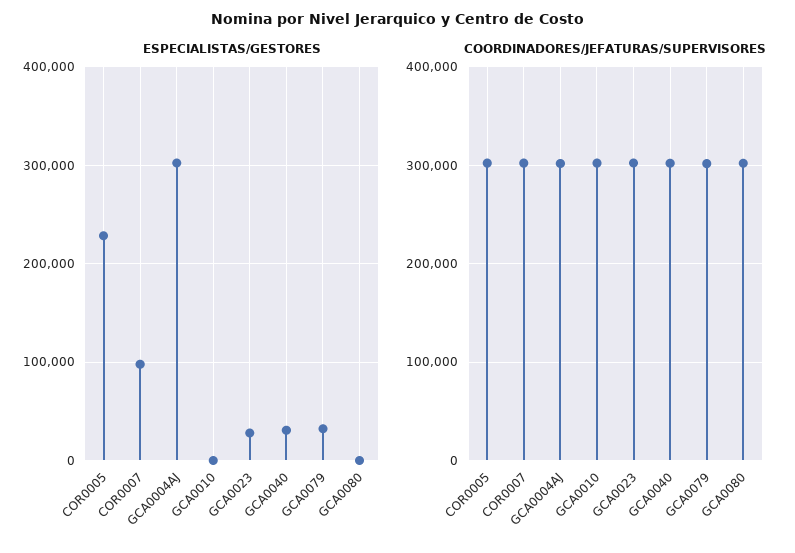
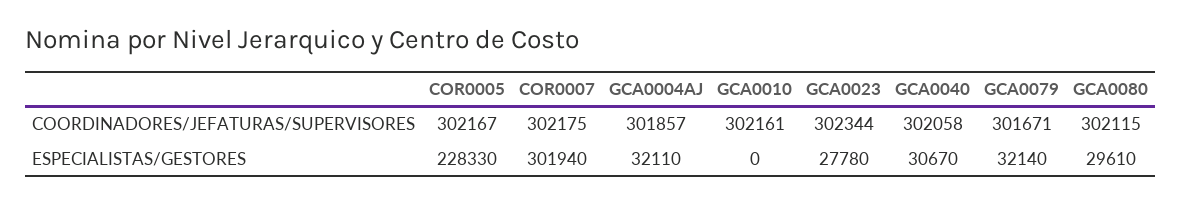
  {
    "ESPECIALISTAS/GESTORES": {
      "COR0005": 228330,
-     "COR0007": 100000,
+     "COR0007": 301940,
-     "GCA0004AJ": 300000,
+     "GCA0004AJ": 32110,
      "GCA0010": 0,
      "GCA0023": 27780,
      "GCA0040": 30670,
      "GCA0079": 32140,
-     "GCA0080": 0
+     "GCA0080": 29610
    },
    "COORDINADORES/JEFATURAS/SUPERVISORES": {
      "COR0005": 302167,
      "COR0007": 302175,
      "GCA0004AJ": 301857,
      "GCA0010": 302161,
      "GCA0023": 302344,
      "GCA0040": 302058,
      "GCA0079": 301671,
      "GCA0080": 302115
    }
  }

